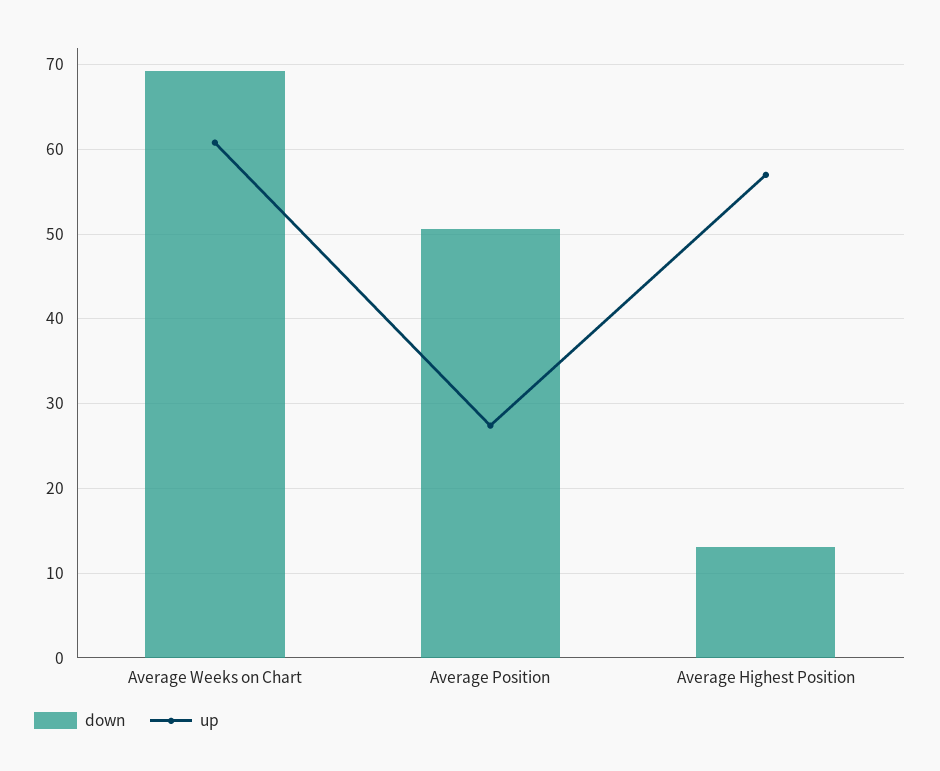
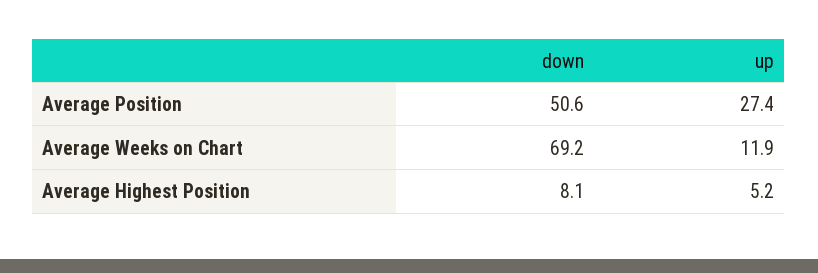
  {
    "down": {
      "Average Weeks on Chart": 69.2,
      "Average Position": 50.6,
-     "Average Highest Position": 13
+     "Average Highest Position": 8.1
    },
    "up": {
-     "Average Weeks on Chart": 61,
+     "Average Weeks on Chart": 11.9,
      "Average Position": 27.4,
-     "Average Highest Position": 57
+     "Average Highest Position": 5.2
    }
  }

